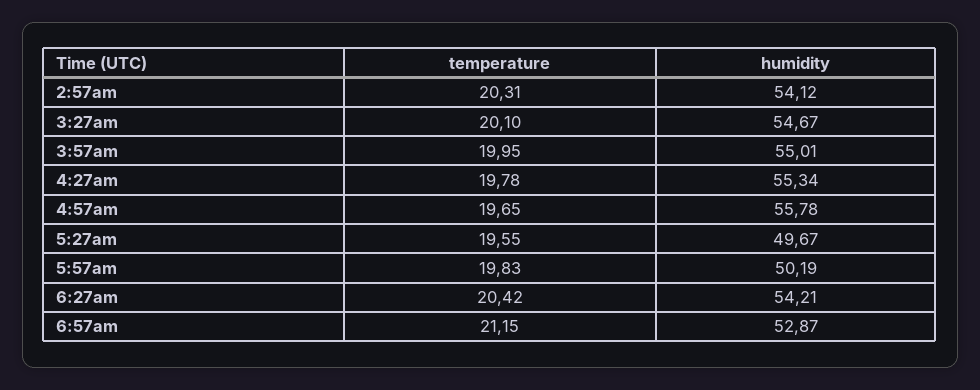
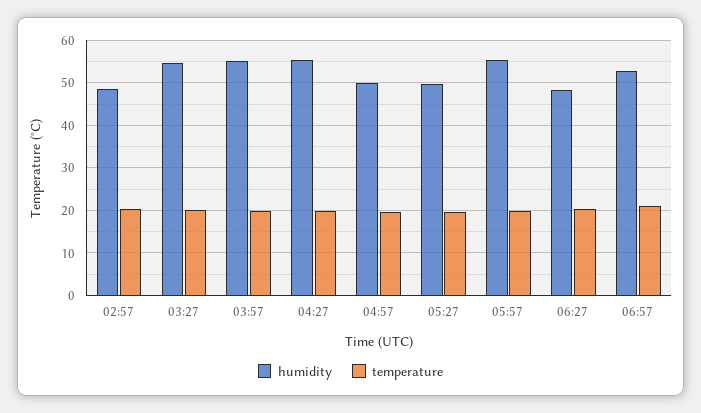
  {
    "temperature": {
      "2:57am": 20.31,
      "3:27am": 20.1,
      "3:57am": 19.95,
      "4:27am": 19.78,
      "4:57am": 19.65,
      "5:27am": 19.55,
      "5:57am": 19.83,
      "6:27am": 20.42,
      "6:57am": 21.15
    },
    "humidity": {
-     "2:57am": 54.12,
+     "2:57am": 48,
      "3:27am": 54.67,
      "3:57am": 55.01,
      "4:27am": 55.34,
-     "4:57am": 55.78,
+     "4:57am": 50,
      "5:27am": 49.67,
-     "5:57am": 50.19,
+     "5:57am": 56,
-     "6:27am": 54.21,
+     "6:27am": 48,
      "6:57am": 52.87
    }
  }

